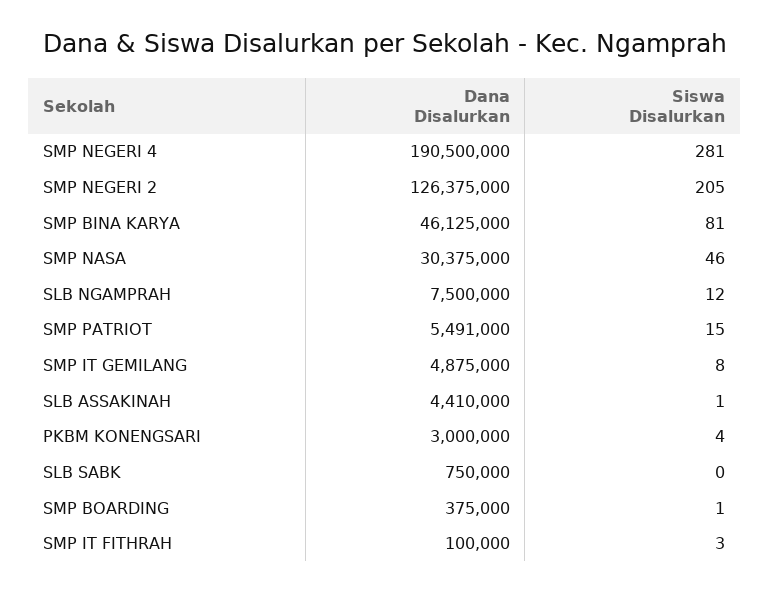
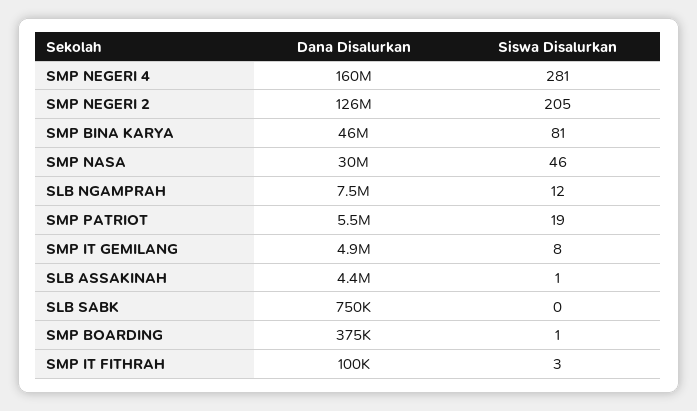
  {
    "Dana Disalurkan": {
-     "SMP NEGERI 4": 190500000,
+     "SMP NEGERI 4": 160000000,
      "SMP NEGERI 2": 126375000,
      "SMP BINA KARYA": 46125000,
      "SMP NASA": 30375000,
      "SLB NGAMPRAH": 7500000,
      "SMP PATRIOT": 5491000,
      "SMP IT GEMILANG": 4875000,
      "SLB ASSAKINAH": 4410000,
-     "PKBM KONENGSARI": 3000000,
      "SLB SABK": 750000,
      "SMP BOARDING": 375000,
      "SMP IT FITHRAH": 100000
    },
    "Siswa Disalurkan": {
      "SMP NEGERI 4": 281,
      "SMP NEGERI 2": 205,
      "SMP BINA KARYA": 81,
      "SMP NASA": 46,
      "SLB NGAMPRAH": 12,
-     "SMP PATRIOT": 15,
+     "SMP PATRIOT": 19,
      "SMP IT GEMILANG": 8,
      "SLB ASSAKINAH": 1,
-     "PKBM KONENGSARI": 4,
      "SLB SABK": 0,
      "SMP BOARDING": 1,
      "SMP IT FITHRAH": 3
    }
  }

